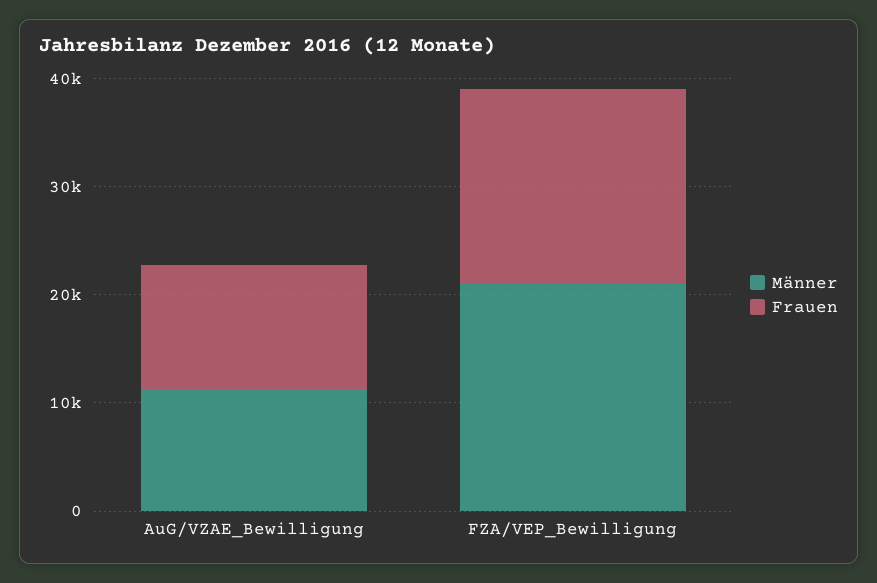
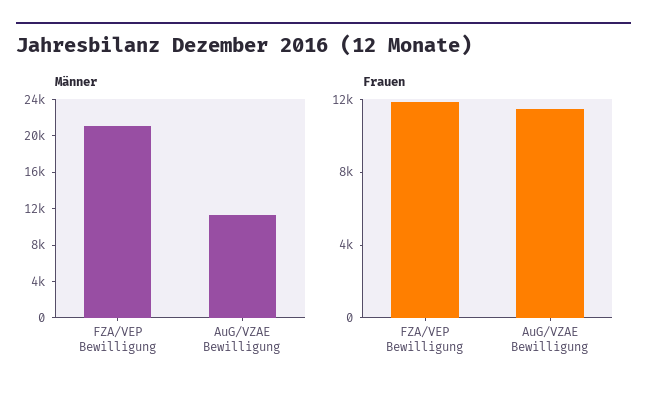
  {
    "Männer": {
      "AuG/VZAE_Bewilligung": 11000,
      "FZA/VEP_Bewilligung": 21000
    },
    "Frauen": {
      "AuG/VZAE_Bewilligung": 11000,
-     "FZA/VEP_Bewilligung": 18000
+     "FZA/VEP_Bewilligung": 12000
    }
  }

